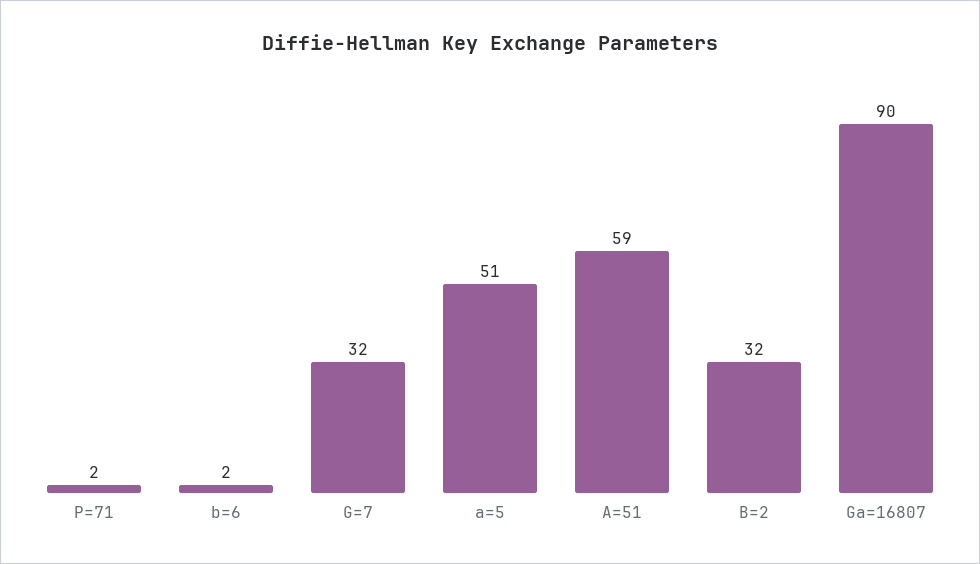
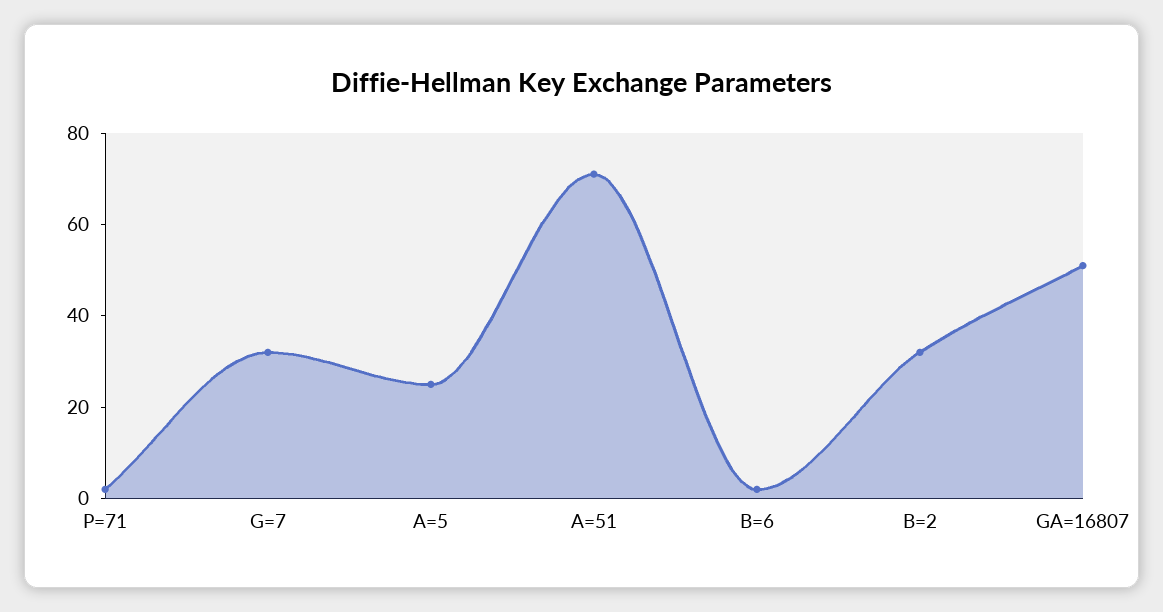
  {
    "P=71": 2,
    "b=6": 2,
    "G=7": 32,
-   "a=5": 51,
+   "a=5": 25,
-   "A=51": 59,
+   "A=51": 70,
    "B=2": 32,
-   "Ga=16807": 90
+   "Ga=16807": 50
  }

